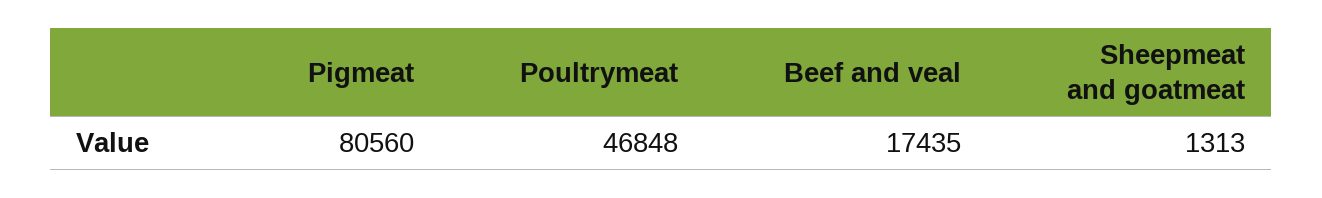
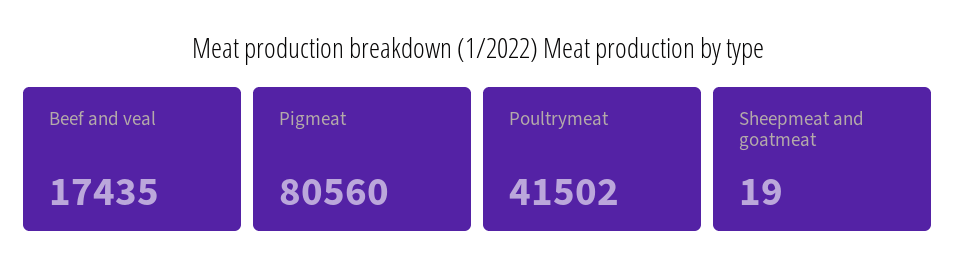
  {
    "Pigmeat": 80560,
-   "Poultrymeat": 46848,
+   "Poultrymeat": 41502,
    "Beef and veal": 17435,
-   "Sheepmeat and goatmeat": 1313
+   "Sheepmeat and goatmeat": 19
  }

